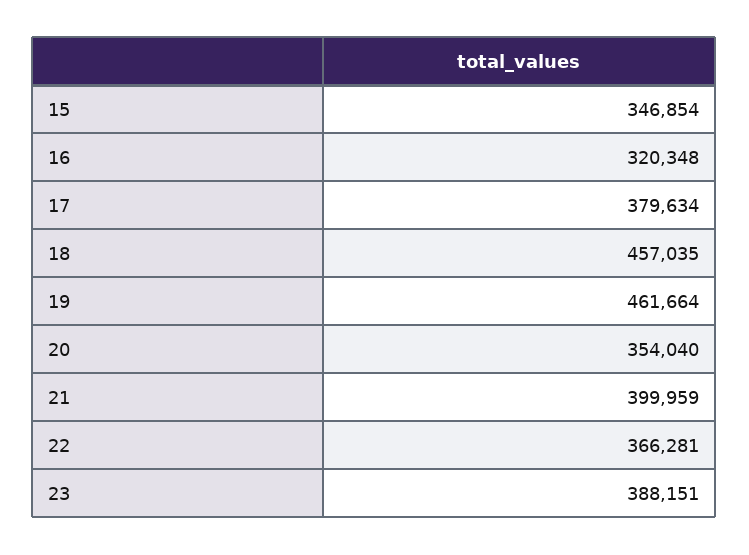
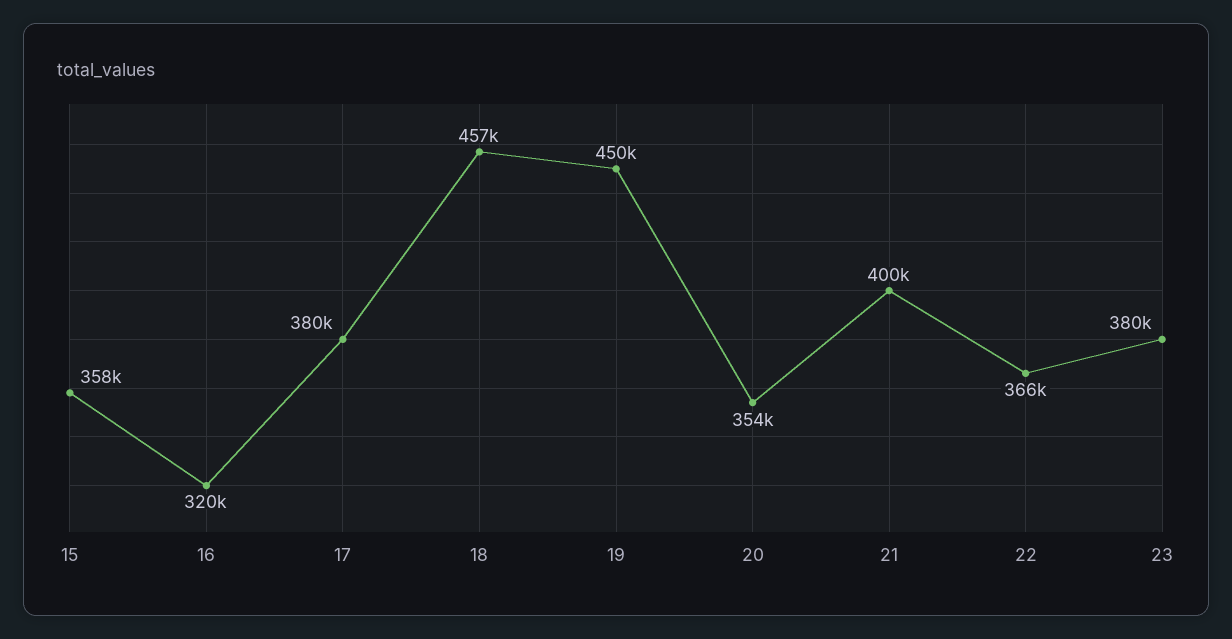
  {
-   "15": 346854,
+   "15": 358000,
    "16": 320348,
    "17": 379634,
    "18": 457035,
-   "19": 461664,
+   "19": 450000,
    "20": 354040,
    "21": 399959,
    "22": 366281,
-   "23": 388151
+   "23": 380000
  }

